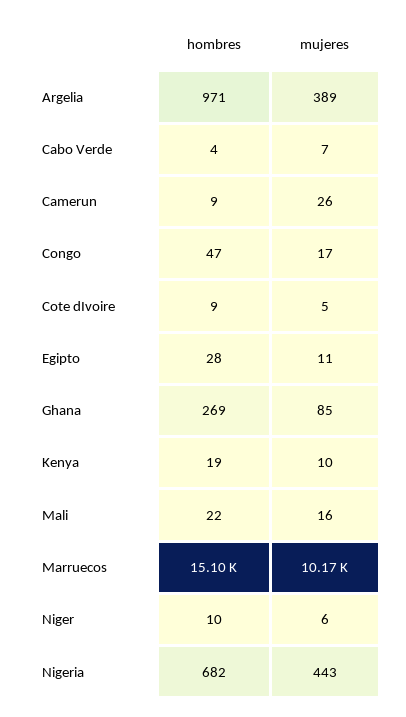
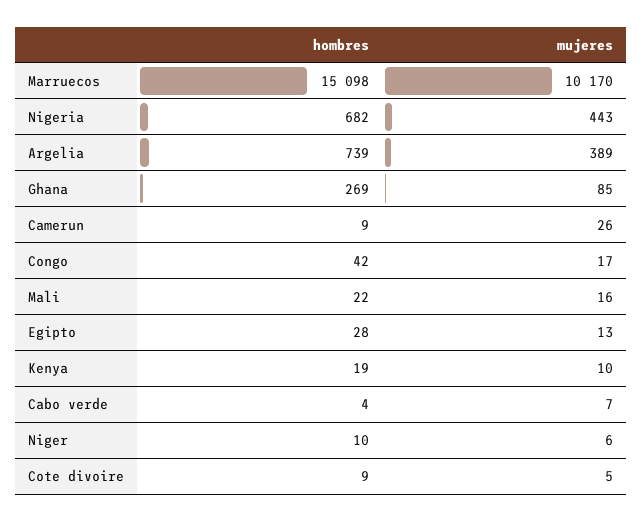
  {
    "hombres": {
-     "Argelia": 971,
+     "Argelia": 739,
      "Cabo Verde": 4,
      "Camerun": 9,
-     "Congo": 47,
+     "Congo": 42,
      "Cote dIvoire": 9,
      "Egipto": 28,
      "Ghana": 269,
      "Kenya": 19,
      "Mali": 22,
      "Marruecos": 15098,
      "Niger": 10,
      "Nigeria": 682
    },
    "mujeres": {
      "Argelia": 389,
      "Cabo Verde": 7,
      "Camerun": 26,
      "Congo": 17,
      "Cote dIvoire": 5,
-     "Egipto": 11,
+     "Egipto": 13,
      "Ghana": 85,
      "Kenya": 10,
      "Mali": 16,
      "Marruecos": 10170,
      "Niger": 6,
      "Nigeria": 443
    }
  }

